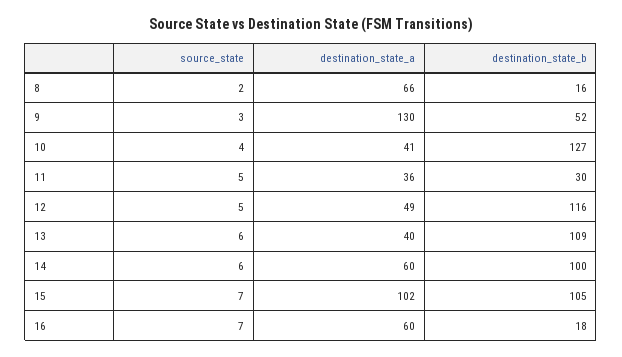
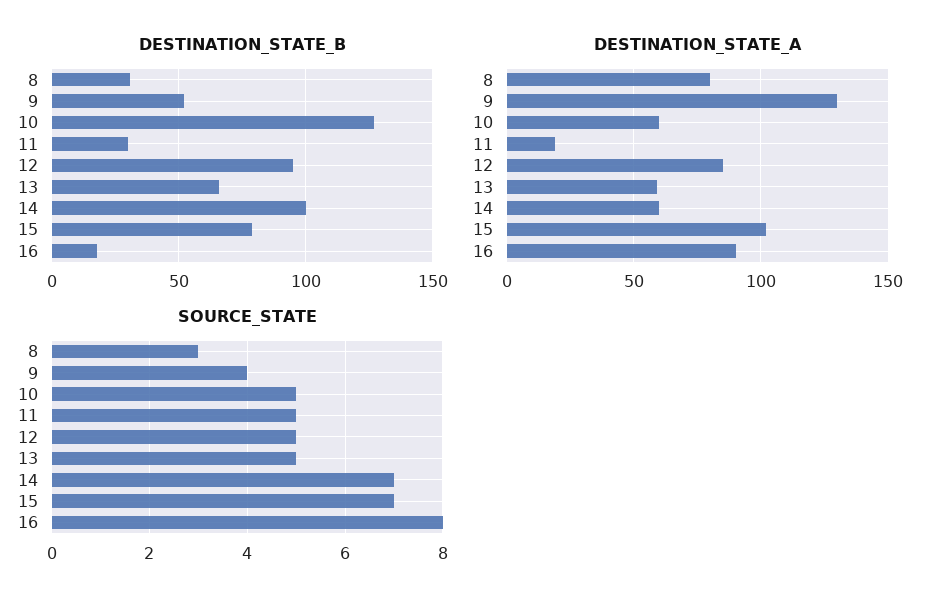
  {
    "source_state": {
-     "8": 2,
+     "8": 3,
-     "9": 3,
+     "9": 4,
-     "10": 4,
+     "10": 5,
      "11": 5,
      "12": 5,
-     "13": 6,
+     "13": 5,
-     "14": 6,
+     "14": 7,
      "15": 7,
-     "16": 7
+     "16": 8
    },
    "destination_state_a": {
-     "8": 66,
+     "8": 80,
      "9": 130,
-     "10": 41,
+     "10": 60,
-     "11": 36,
+     "11": 20,
-     "12": 49,
+     "12": 85,
-     "13": 40,
+     "13": 60,
      "14": 60,
      "15": 102,
-     "16": 60
+     "16": 90
    },
    "destination_state_b": {
-     "8": 16,
+     "8": 30,
      "9": 52,
      "10": 127,
      "11": 30,
-     "12": 116,
+     "12": 95,
-     "13": 109,
+     "13": 65,
      "14": 100,
-     "15": 105,
+     "15": 80,
      "16": 18
    }
  }

